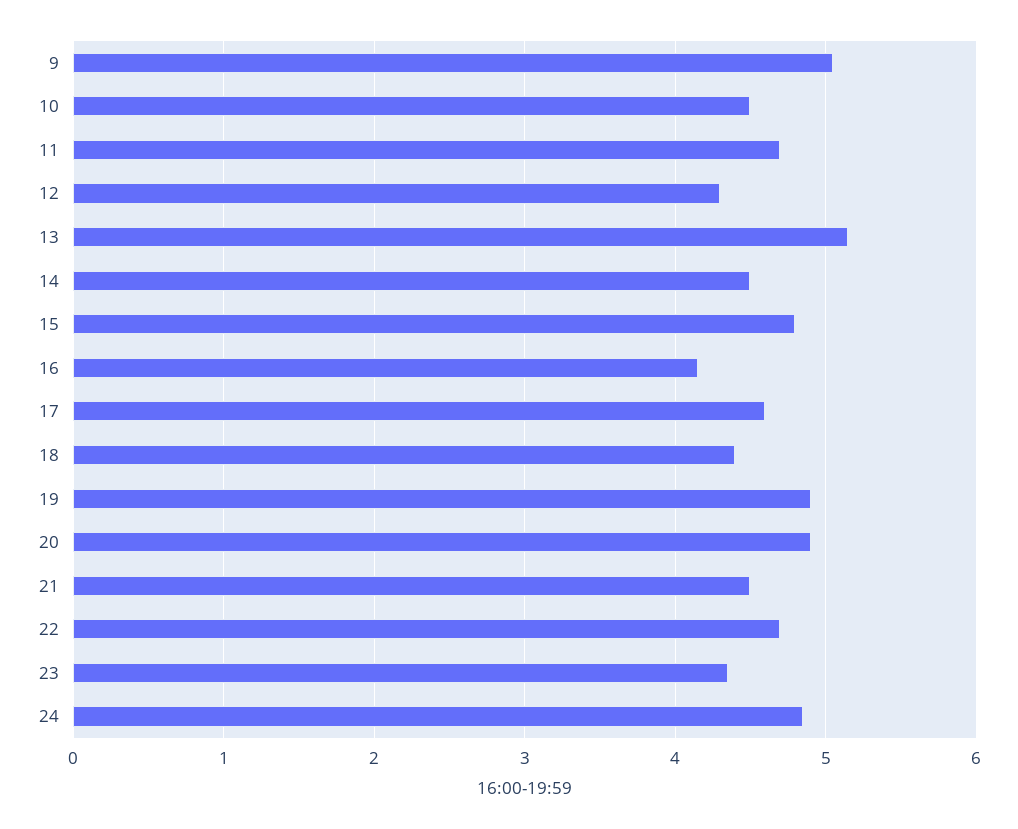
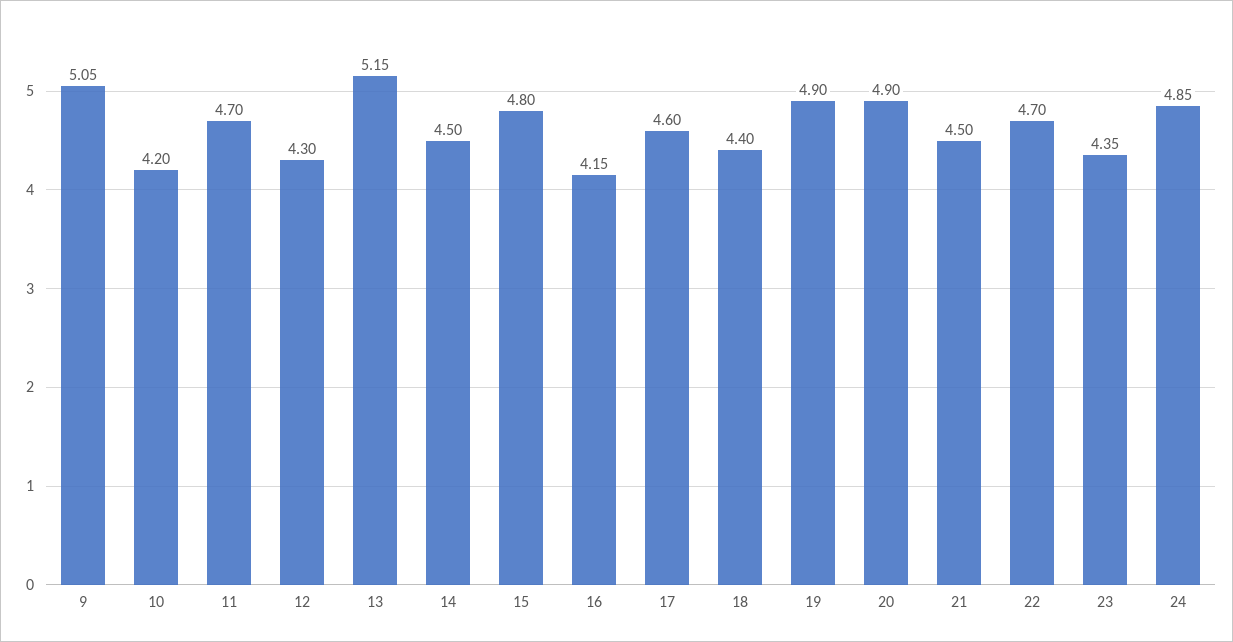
  {
    "9": 5.05,
-   "10": 4.5,
+   "10": 4.2,
    "11": 4.7,
    "12": 4.3,
    "13": 5.15,
    "14": 4.5,
    "15": 4.8,
    "16": 4.15,
    "17": 4.6,
    "18": 4.4,
    "19": 4.9,
    "20": 4.9,
    "21": 4.5,
    "22": 4.7,
    "23": 4.35,
    "24": 4.85
  }

